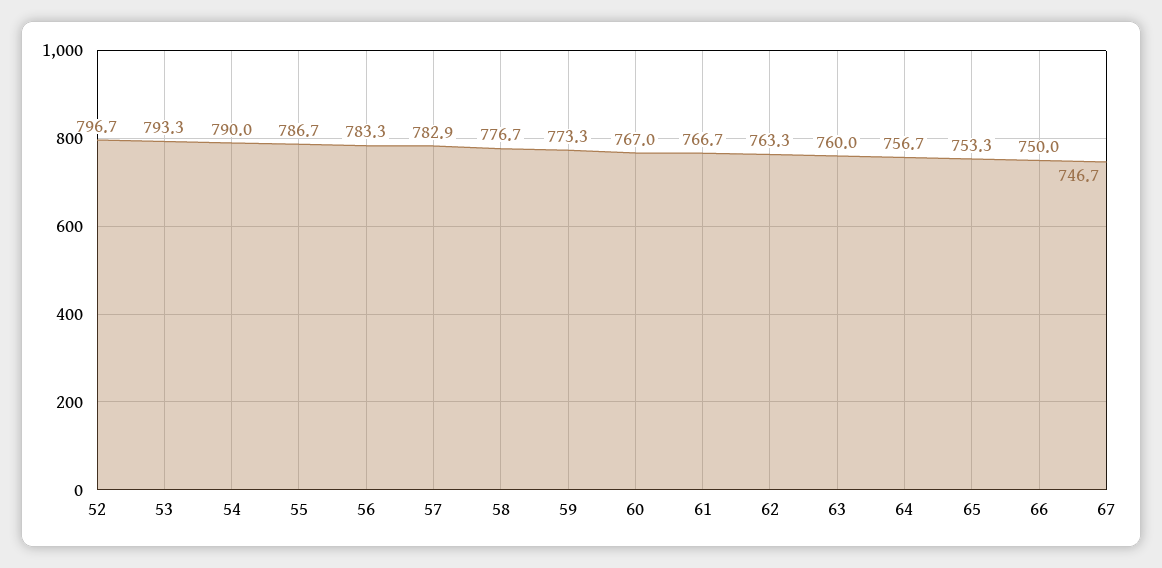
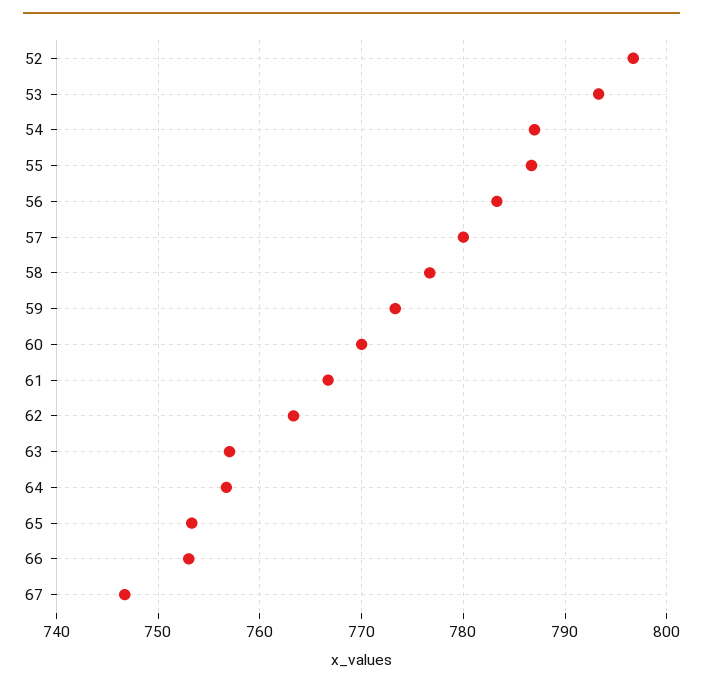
  {
    "52": 796.7,
    "53": 793.3,
-   "54": 790,
+   "54": 787,
    "55": 786.7,
    "56": 783.3,
-   "57": 782.9,
+   "57": 780,
    "58": 776.7,
    "59": 773.3,
-   "60": 767,
+   "60": 770,
    "61": 766.7,
    "62": 763.3,
-   "63": 760,
+   "63": 757,
    "64": 756.7,
    "65": 753.3,
-   "66": 750,
+   "66": 753,
    "67": 746.7
  }

